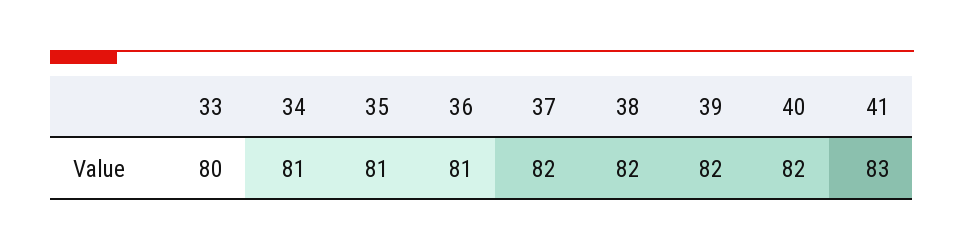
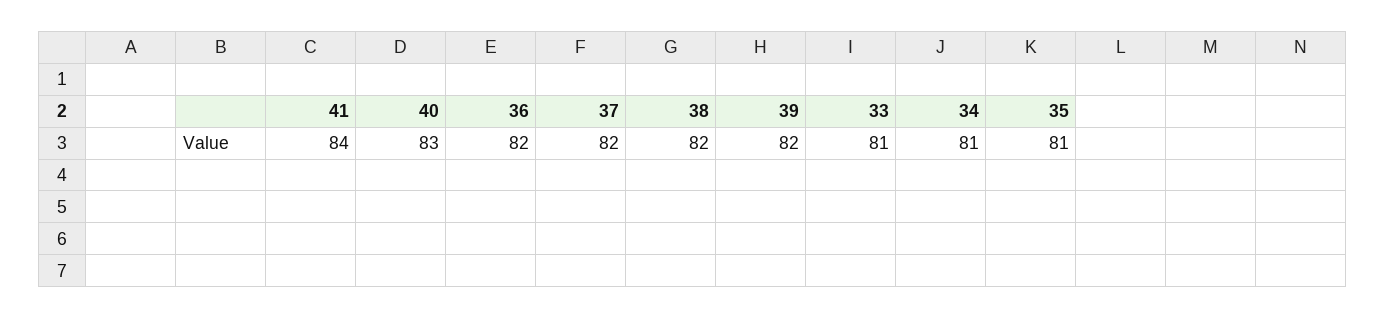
  {
-   "33": 80,
+   "33": 81,
    "34": 81,
    "35": 81,
-   "36": 81,
+   "36": 82,
    "37": 82,
    "38": 82,
    "39": 82,
-   "40": 82,
+   "40": 83,
-   "41": 83
+   "41": 84
  }

